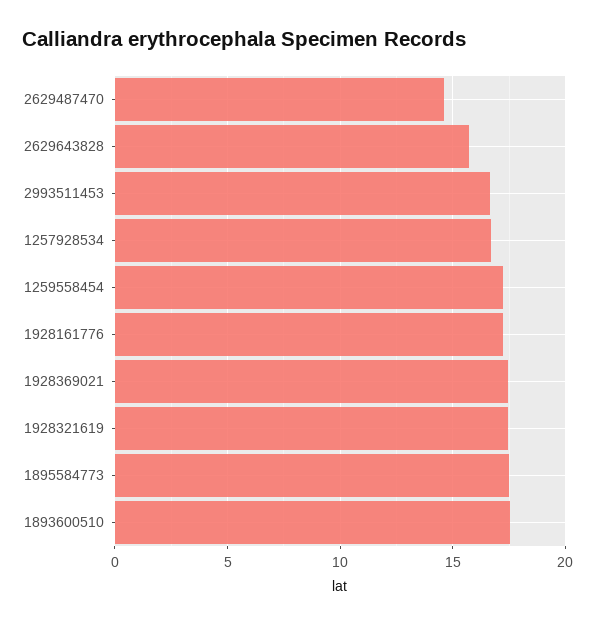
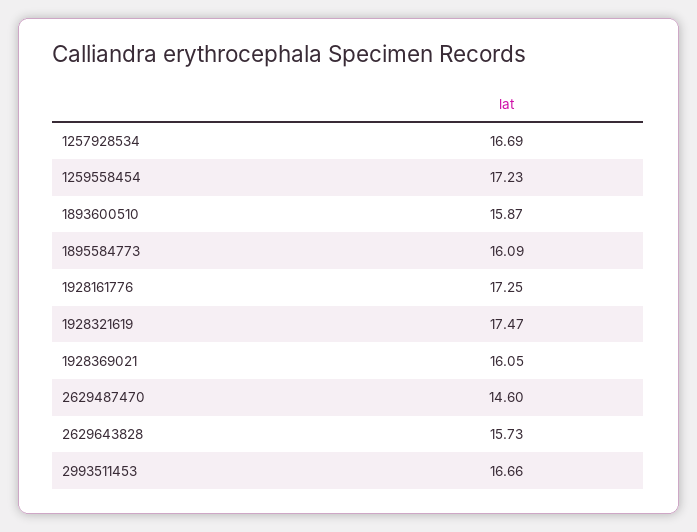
  {
    "2629487470": 14.6,
    "2629643828": 15.73,
    "2993511453": 16.66,
    "1257928534": 16.69,
    "1259558454": 17.23,
    "1928161776": 17.25,
-   "1928369021": 17.5,
+   "1928369021": 16.05,
    "1928321619": 17.47,
-   "1895584773": 17.5,
+   "1895584773": 16.09,
-   "1893600510": 17.5
+   "1893600510": 15.87
  }

